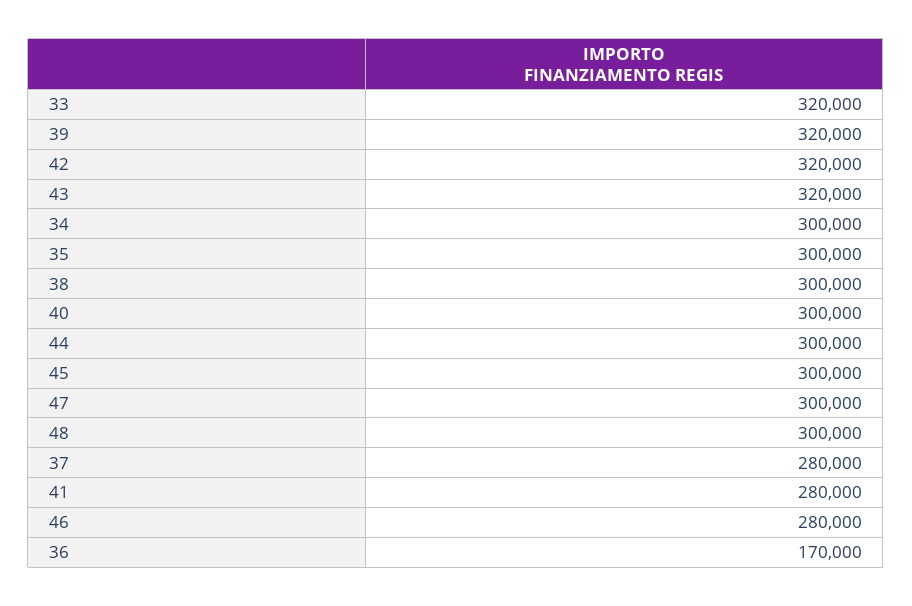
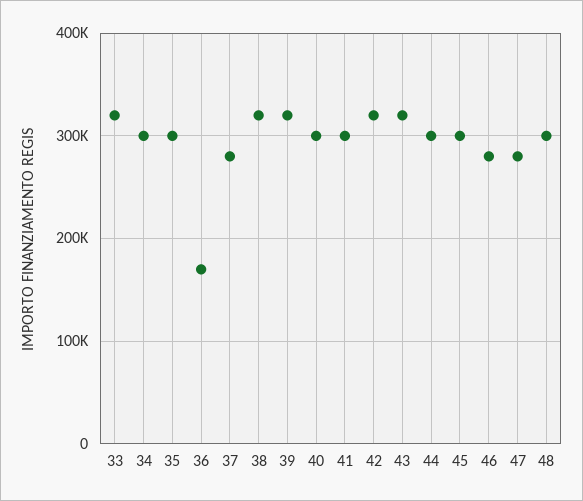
  {
    "33": 320000,
    "39": 320000,
    "42": 320000,
    "43": 320000,
    "34": 300000,
    "35": 300000,
-   "38": 300000,
+   "38": 320000,
    "40": 300000,
    "44": 300000,
    "45": 300000,
-   "47": 300000,
+   "47": 280000,
    "48": 300000,
    "37": 280000,
-   "41": 280000,
+   "41": 300000,
    "46": 280000,
    "36": 170000
  }

